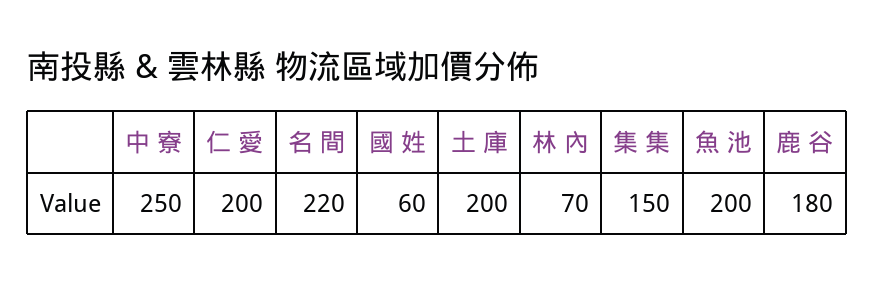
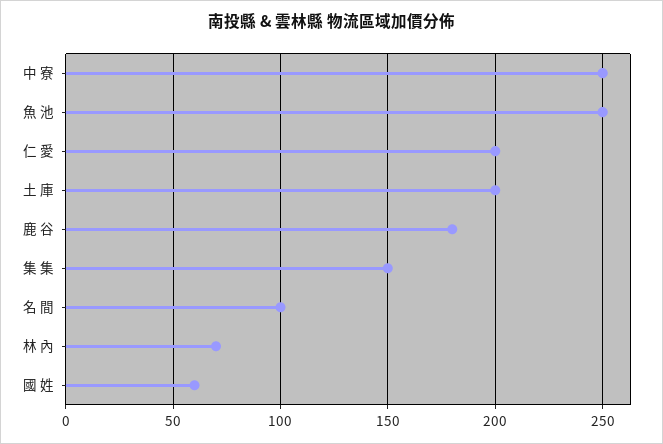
  {
    "中 寮": 250,
    "仁 愛": 200,
-   "名 間": 220,
+   "名 間": 100,
    "國 姓": 60,
    "土 庫": 200,
    "林 內": 70,
    "集 集": 150,
-   "魚 池": 200,
+   "魚 池": 250,
    "鹿 谷": 180
  }

